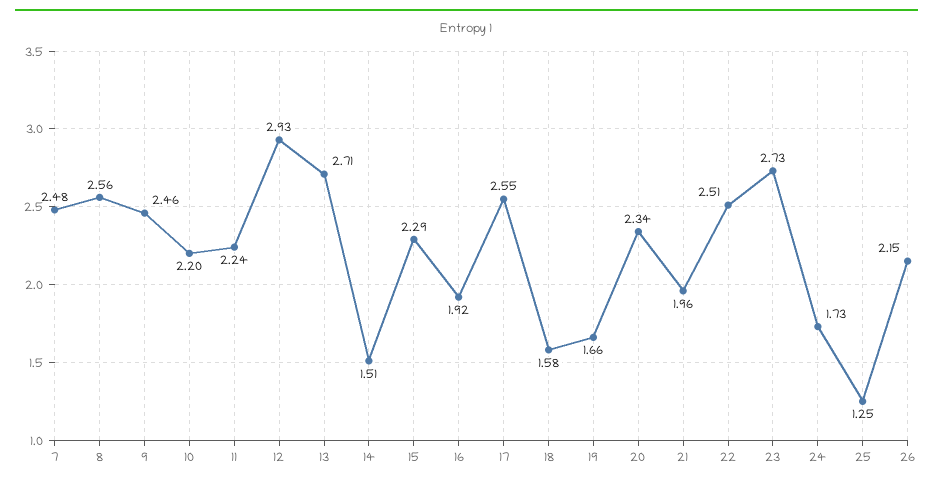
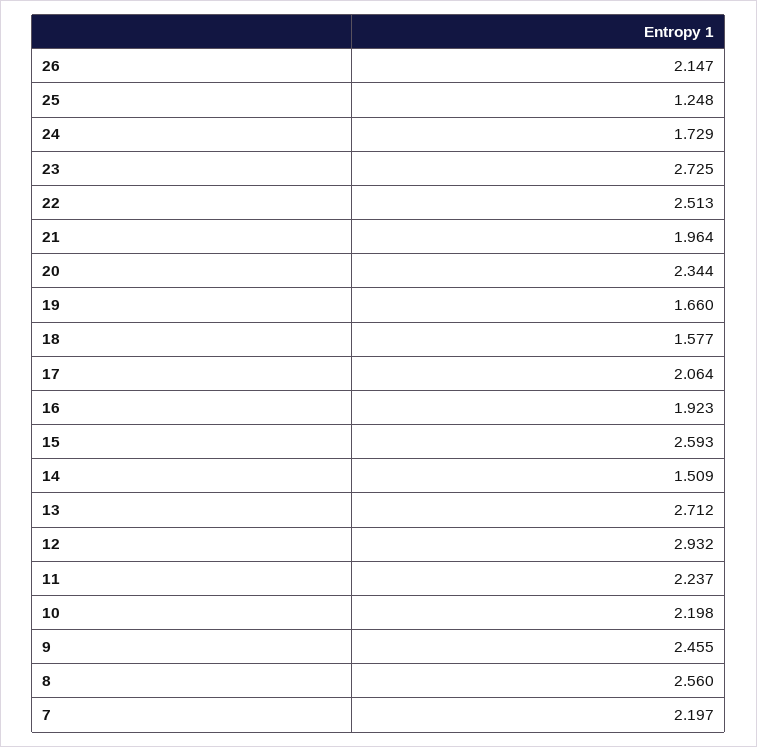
  {
-   "7": 2.48,
+   "7": 2.197,
    "8": 2.56,
    "9": 2.455,
    "10": 2.198,
    "11": 2.237,
    "12": 2.932,
    "13": 2.712,
    "14": 1.509,
-   "15": 2.29,
+   "15": 2.593,
    "16": 1.923,
-   "17": 2.55,
+   "17": 2.064,
    "18": 1.577,
    "19": 1.66,
    "20": 2.344,
    "21": 1.964,
    "22": 2.513,
    "23": 2.725,
    "24": 1.729,
    "25": 1.248,
    "26": 2.147
  }

